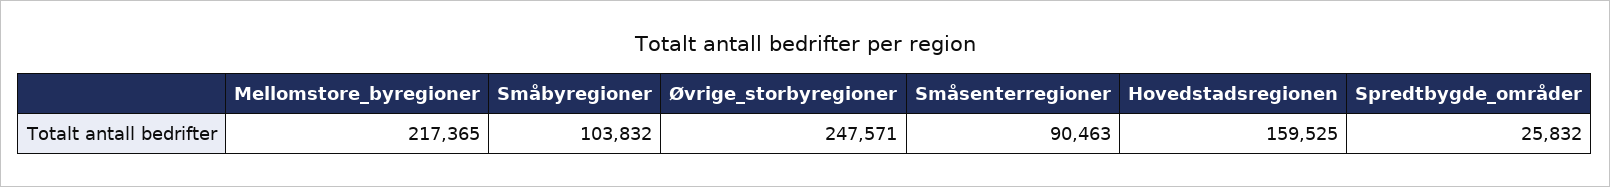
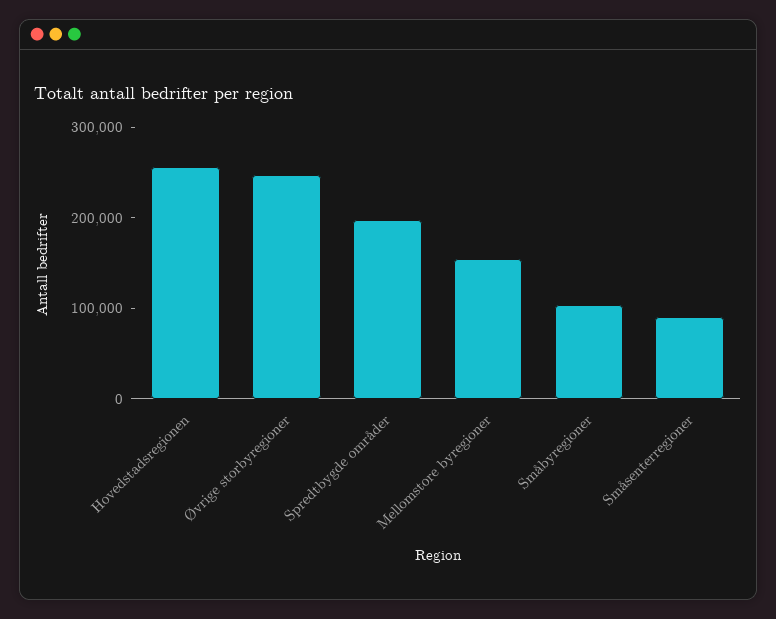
  {
-   "Mellomstore_byregioner": 217365,
+   "Mellomstore_byregioner": 160000,
    "Småbyregioner": 103832,
    "Øvrige_storbyregioner": 247571,
    "Småsenterregioner": 90463,
-   "Hovedstadsregionen": 159525,
+   "Hovedstadsregionen": 260000,
-   "Spredtbygde_områder": 25832
+   "Spredtbygde_områder": 200000
  }

